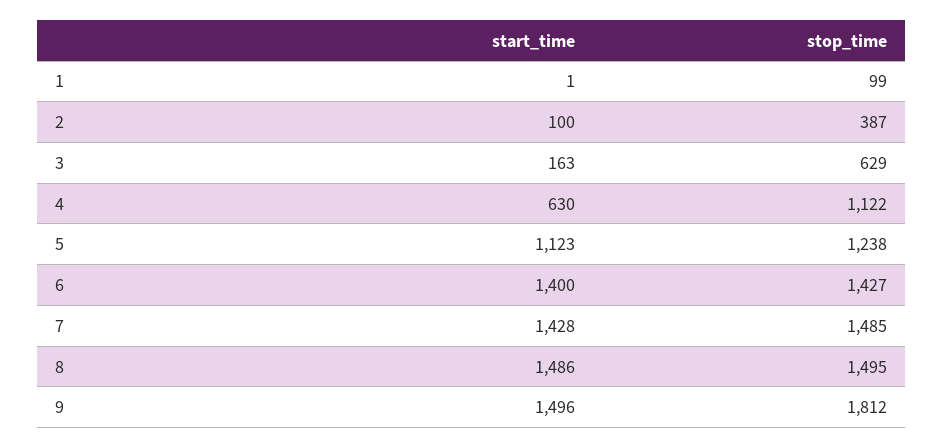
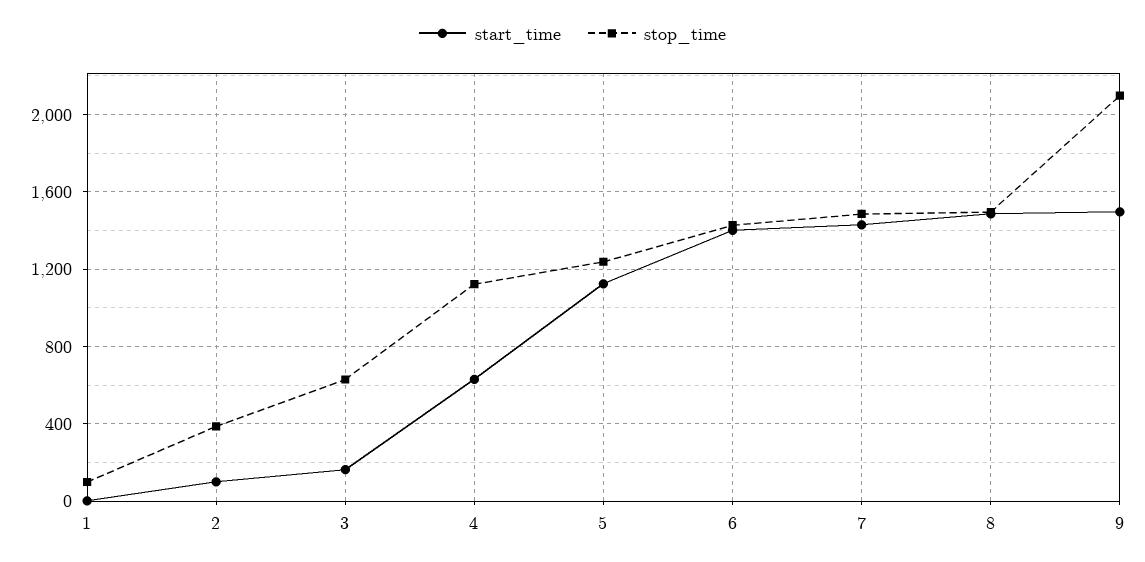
  {
    "start_time": {
      "1": 1,
      "2": 100,
      "3": 163,
      "4": 630,
      "5": 1123,
      "6": 1400,
      "7": 1428,
      "8": 1486,
      "9": 1496
    },
    "stop_time": {
      "1": 99,
      "2": 387,
      "3": 629,
      "4": 1122,
      "5": 1238,
      "6": 1427,
      "7": 1485,
      "8": 1495,
-     "9": 1812
+     "9": 2100
    }
  }

